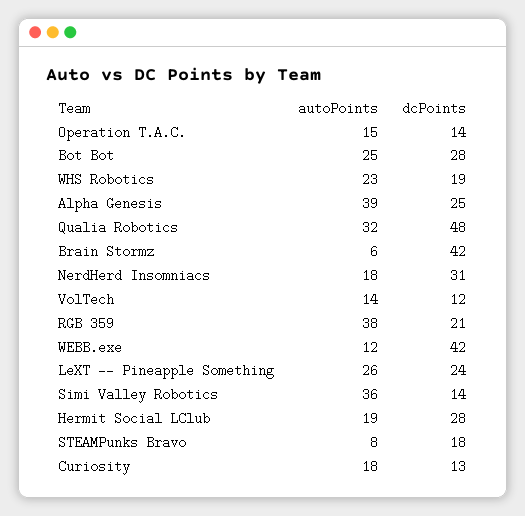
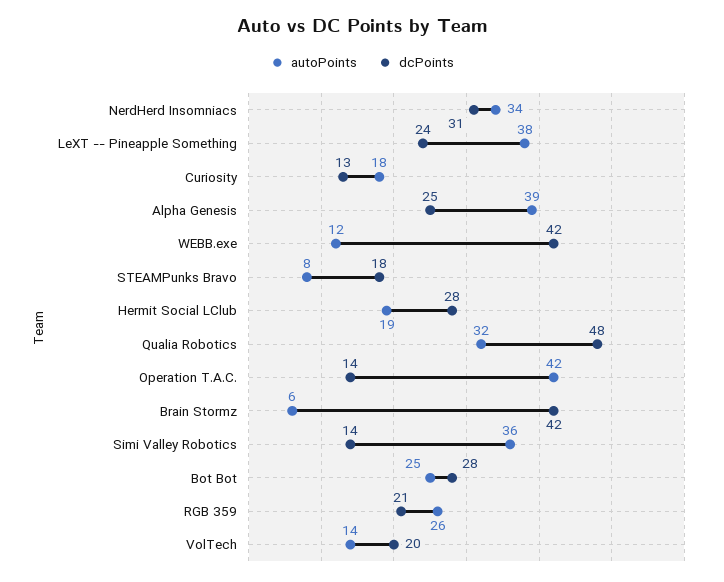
  {
    "autoPoints": {
-     "Operation T.A.C.": 15,
+     "Operation T.A.C.": 42,
      "Bot Bot": 25,
-     "WHS Robotics": 23,
      "Alpha Genesis": 39,
      "Qualia Robotics": 32,
      "Brain Stormz": 6,
-     "NerdHerd Insomniacs": 18,
+     "NerdHerd Insomniacs": 34,
      "VolTech": 14,
-     "RGB 359": 38,
+     "RGB 359": 26,
      "WEBB.exe": 12,
-     "LeXT -- Pineapple Something": 26,
+     "LeXT -- Pineapple Something": 38,
      "Simi Valley Robotics": 36,
      "Hermit Social LClub": 19,
      "STEAMPunks Bravo": 8,
      "Curiosity": 18
    },
    "dcPoints": {
      "Operation T.A.C.": 14,
      "Bot Bot": 28,
-     "WHS Robotics": 19,
      "Alpha Genesis": 25,
      "Qualia Robotics": 48,
      "Brain Stormz": 42,
      "NerdHerd Insomniacs": 31,
-     "VolTech": 12,
+     "VolTech": 20,
      "RGB 359": 21,
      "WEBB.exe": 42,
      "LeXT -- Pineapple Something": 24,
      "Simi Valley Robotics": 14,
      "Hermit Social LClub": 28,
      "STEAMPunks Bravo": 18,
      "Curiosity": 13
    }
  }

